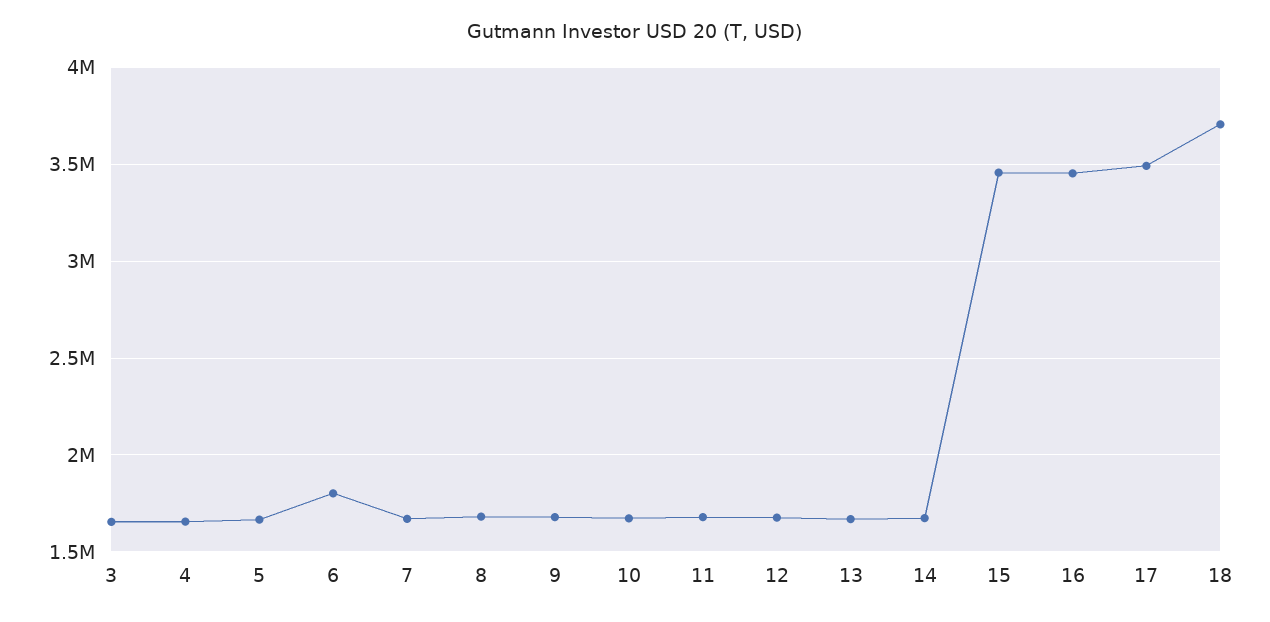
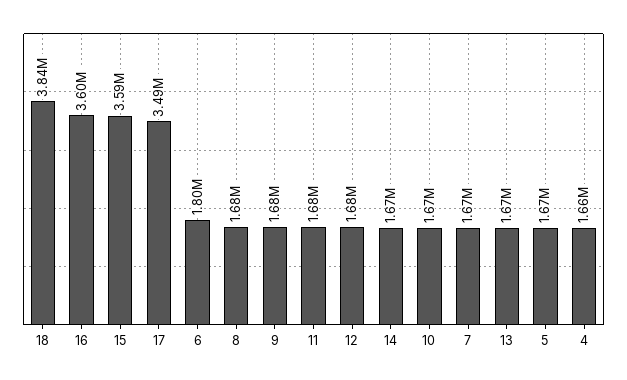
  {
-   "3": 1650000,
    "4": 1660000,
    "5": 1670000,
    "6": 1800000,
    "7": 1670000,
    "8": 1680000,
    "9": 1680000,
    "10": 1670000,
    "11": 1680000,
    "12": 1680000,
    "13": 1670000,
    "14": 1670000,
-   "15": 3450000,
+   "15": 3590000,
-   "16": 3450000,
+   "16": 3600000,
    "17": 3490000,
-   "18": 3700000
+   "18": 3840000
  }

